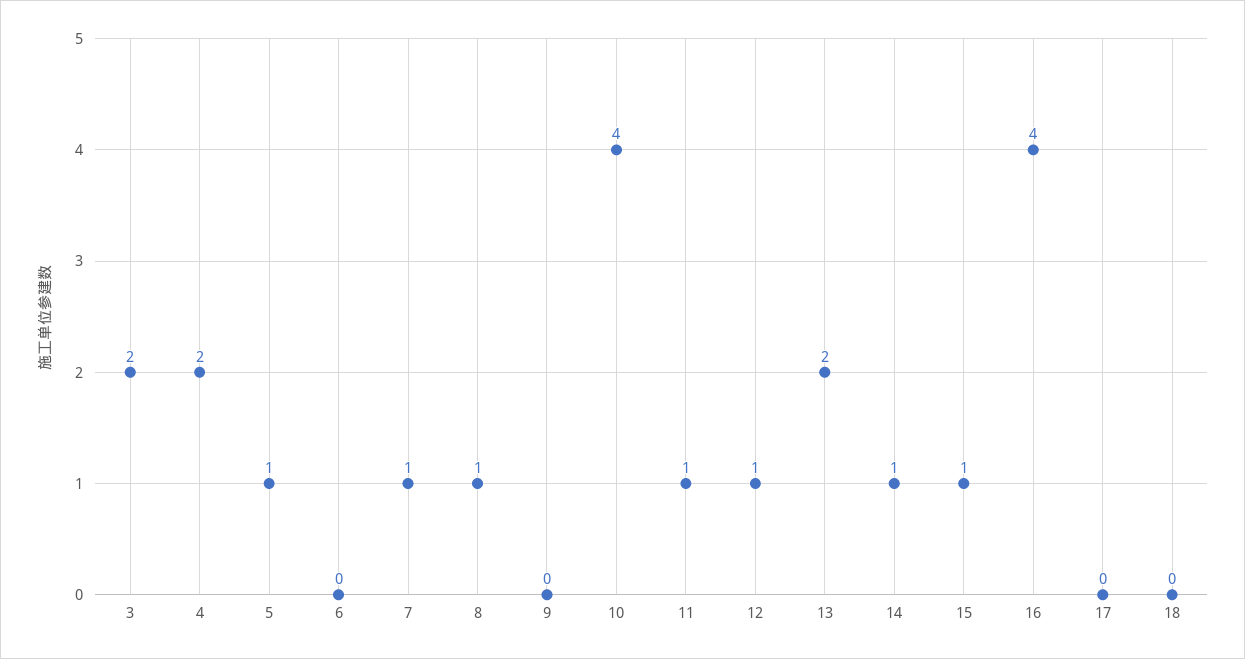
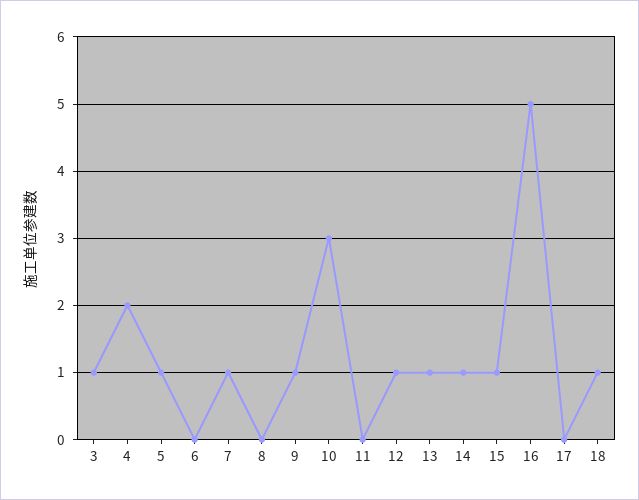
  {
-   "3": 2,
+   "3": 1,
    "4": 2,
    "5": 1,
    "6": 0,
    "7": 1,
-   "8": 1,
+   "8": 0,
-   "9": 0,
+   "9": 1,
-   "10": 4,
+   "10": 3,
-   "11": 1,
+   "11": 0,
    "12": 1,
-   "13": 2,
+   "13": 1,
    "14": 1,
    "15": 1,
-   "16": 4,
+   "16": 5,
    "17": 0,
-   "18": 0
+   "18": 1
  }

